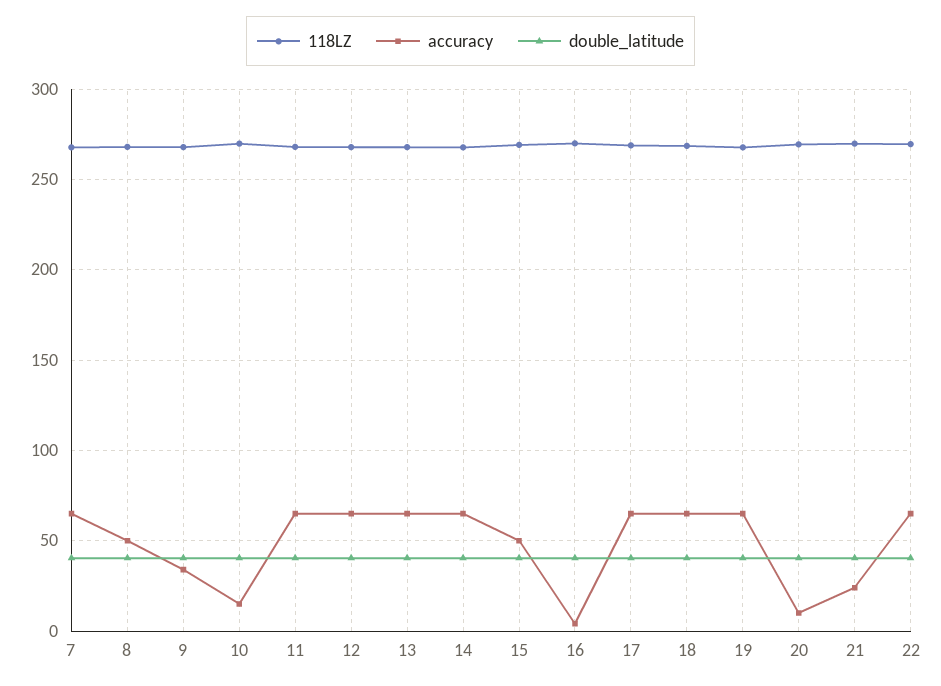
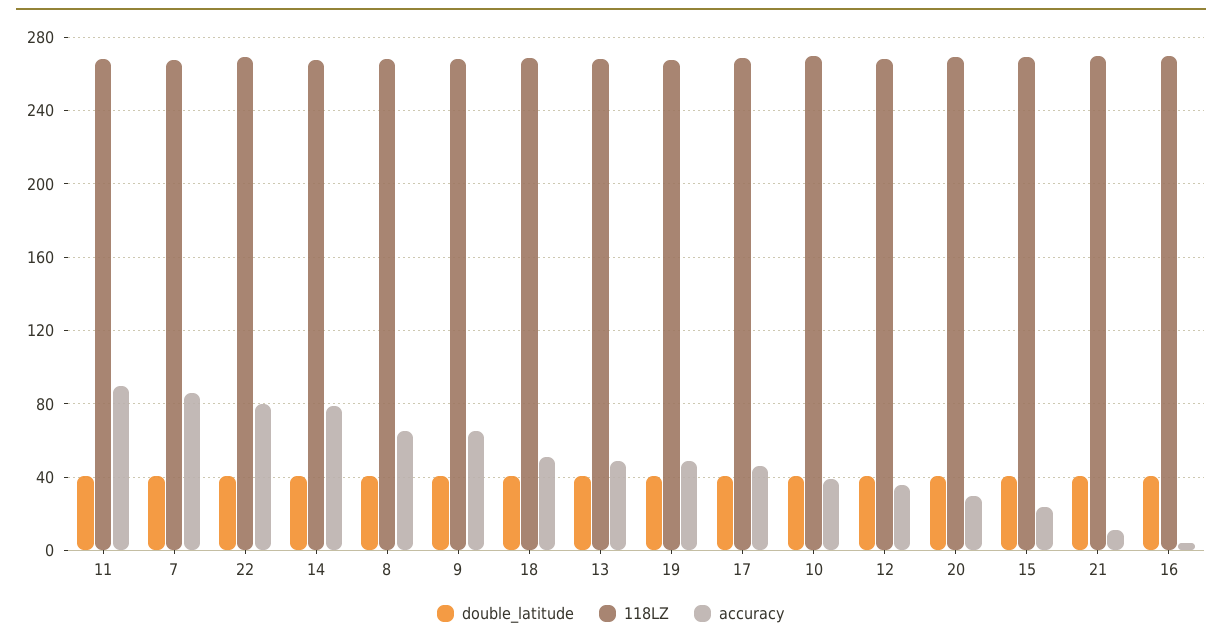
  {
    "118LZ": {
      "7": 270,
      "8": 270,
      "9": 270,
      "10": 270,
      "11": 270,
      "12": 270,
      "13": 270,
      "14": 270,
      "15": 270,
      "16": 270,
      "17": 270,
      "18": 270,
      "19": 270,
      "20": 270,
      "21": 270,
      "22": 270
    },
    "accuracy": {
-     "7": 65,
+     "7": 85,
-     "8": 50,
+     "8": 65,
-     "9": 35,
+     "9": 65,
-     "10": 15,
+     "10": 40,
-     "11": 65,
+     "11": 90,
-     "12": 65,
+     "12": 35,
-     "13": 65,
+     "13": 50,
-     "14": 65,
+     "14": 80,
-     "15": 50,
+     "15": 25,
      "16": 5,
-     "17": 65,
+     "17": 45,
-     "18": 65,
+     "18": 50,
-     "19": 65,
+     "19": 50,
-     "20": 10,
+     "20": 30,
-     "21": 25,
+     "21": 10,
-     "22": 65
+     "22": 80
    },
    "double_latitude": {
      "7": 40,
      "8": 40,
      "9": 40,
      "10": 40,
      "11": 40,
      "12": 40,
      "13": 40,
      "14": 40,
      "15": 40,
      "16": 40,
      "17": 40,
      "18": 40,
      "19": 40,
      "20": 40,
      "21": 40,
      "22": 40
    }
  }

